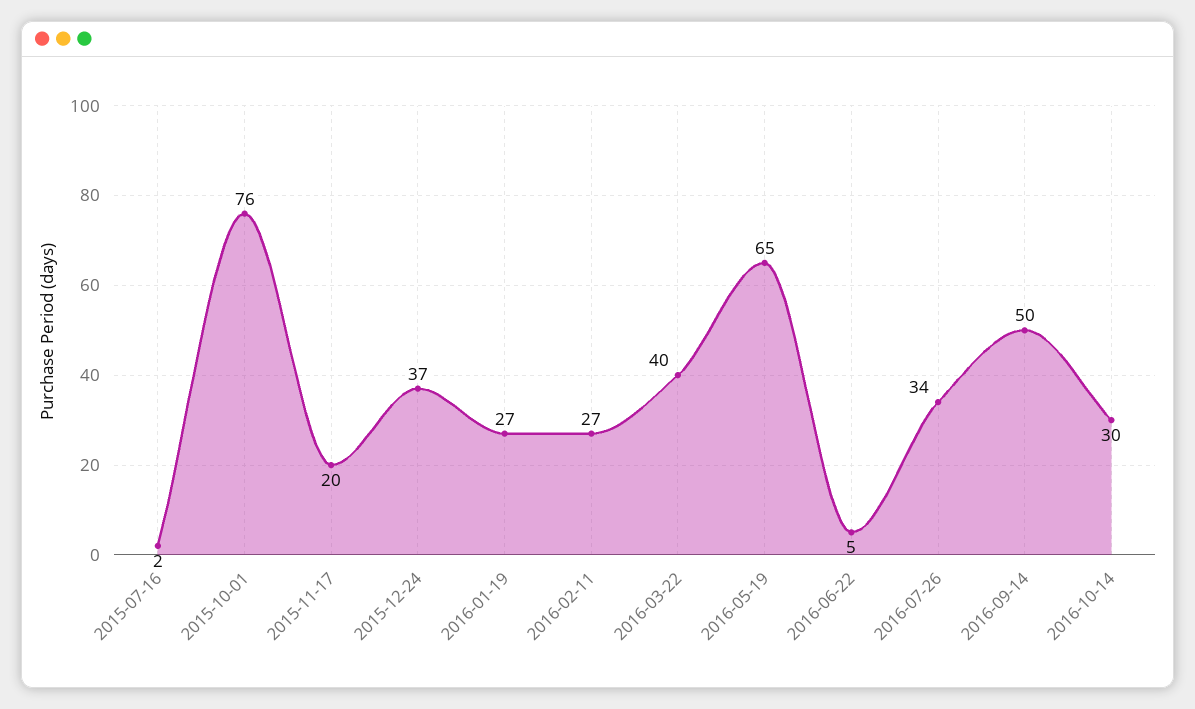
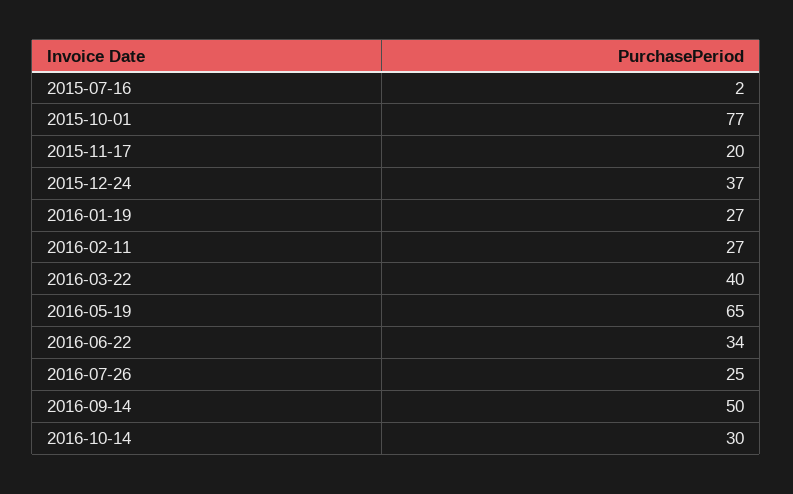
  {
    "2015-07-16": 2,
-   "2015-10-01": 76,
+   "2015-10-01": 77,
    "2015-11-17": 20,
    "2015-12-24": 37,
    "2016-01-19": 27,
    "2016-02-11": 27,
    "2016-03-22": 40,
    "2016-05-19": 65,
-   "2016-06-22": 5,
+   "2016-06-22": 34,
-   "2016-07-26": 34,
+   "2016-07-26": 25,
    "2016-09-14": 50,
    "2016-10-14": 30
  }

